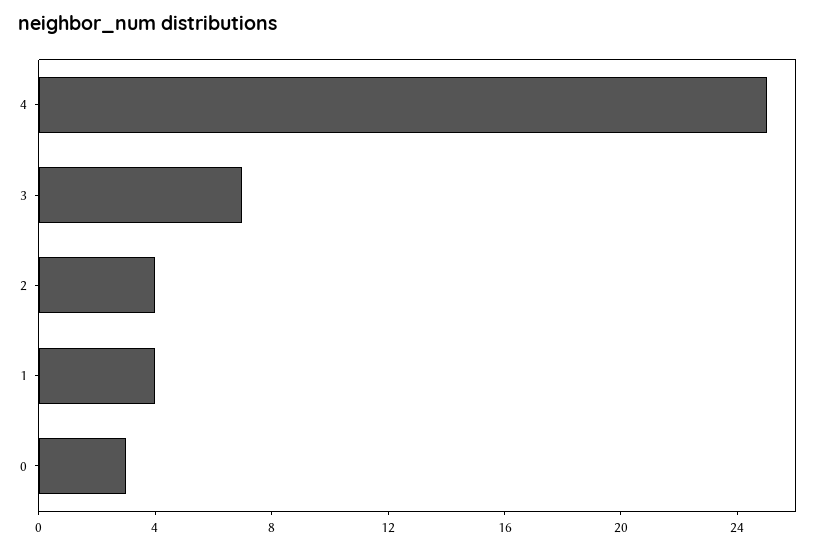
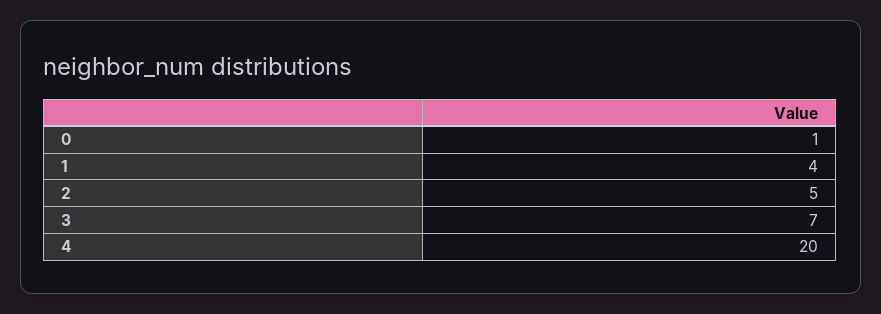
  {
-   "4": 25,
+   "4": 20,
    "3": 7,
-   "2": 4,
+   "2": 5,
    "1": 4,
-   "0": 3
+   "0": 1
  }

